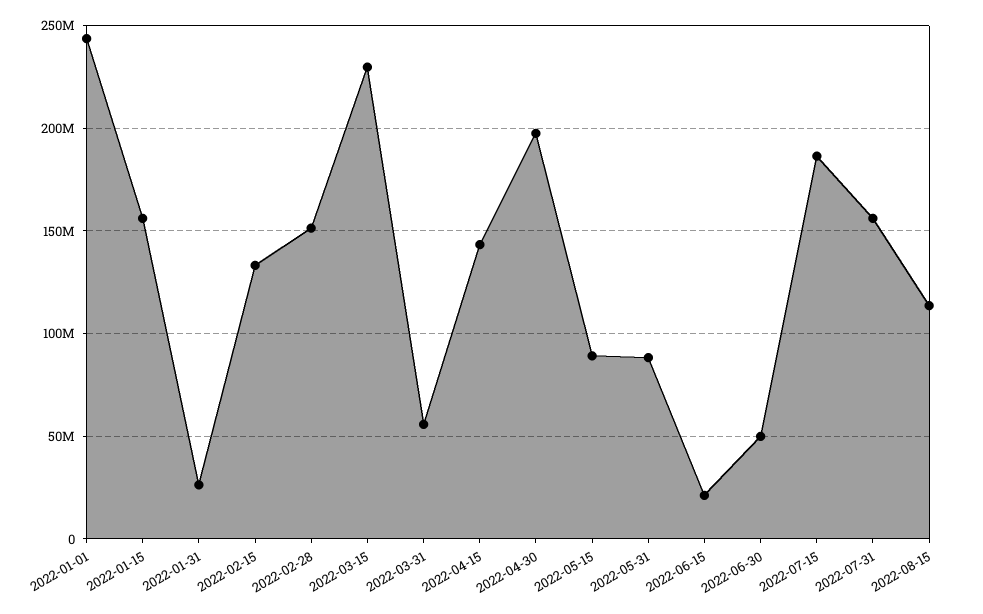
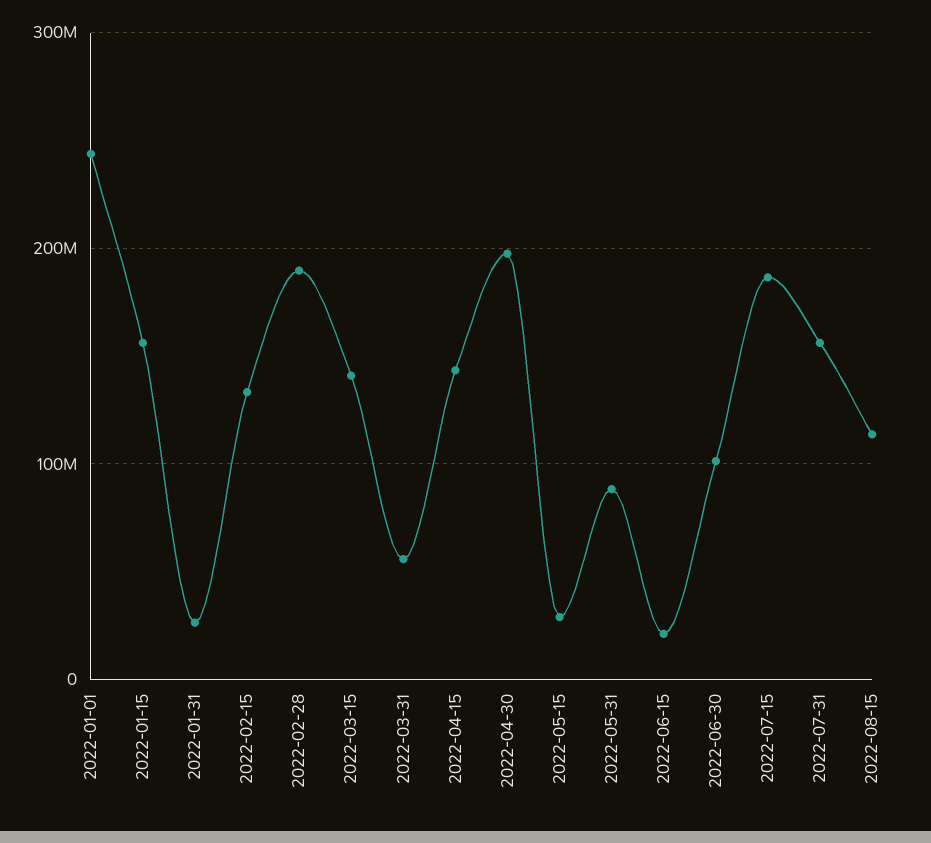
  {
    "2022-01-01": 245000000,
    "2022-01-15": 155000000,
    "2022-01-31": 25000000,
    "2022-02-15": 135000000,
-   "2022-02-28": 150000000,
+   "2022-02-28": 190000000,
-   "2022-03-15": 230000000,
+   "2022-03-15": 140000000,
    "2022-03-31": 55000000,
    "2022-04-15": 145000000,
    "2022-04-30": 200000000,
-   "2022-05-15": 90000000,
+   "2022-05-15": 30000000,
    "2022-05-31": 90000000,
    "2022-06-15": 20000000,
-   "2022-06-30": 50000000,
+   "2022-06-30": 100000000,
    "2022-07-15": 185000000,
    "2022-07-31": 155000000,
    "2022-08-15": 115000000
  }

